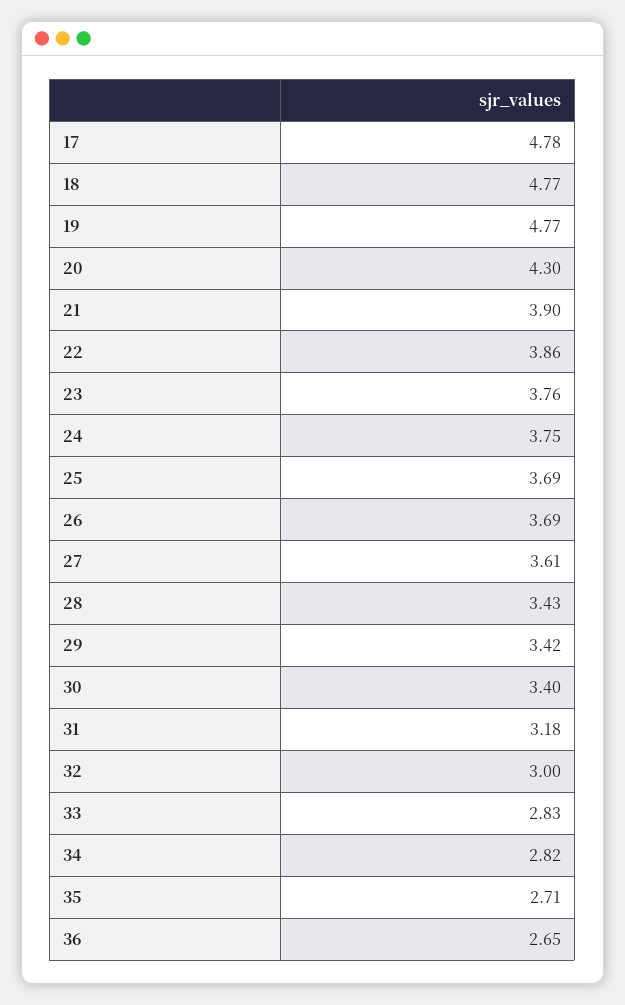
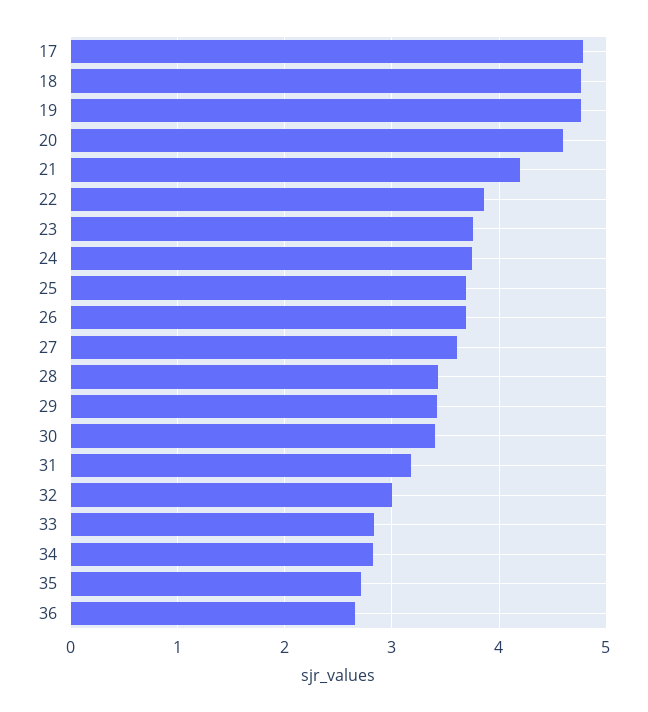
  {
    "17": 4.78,
    "18": 4.77,
    "19": 4.77,
-   "20": 4.3,
+   "20": 4.6,
-   "21": 3.9,
+   "21": 4.2,
    "22": 3.86,
    "23": 3.76,
    "24": 3.75,
    "25": 3.69,
    "26": 3.69,
    "27": 3.61,
    "28": 3.43,
    "29": 3.42,
    "30": 3.4,
    "31": 3.18,
    "32": 3,
    "33": 2.83,
    "34": 2.82,
    "35": 2.71,
    "36": 2.65
  }

